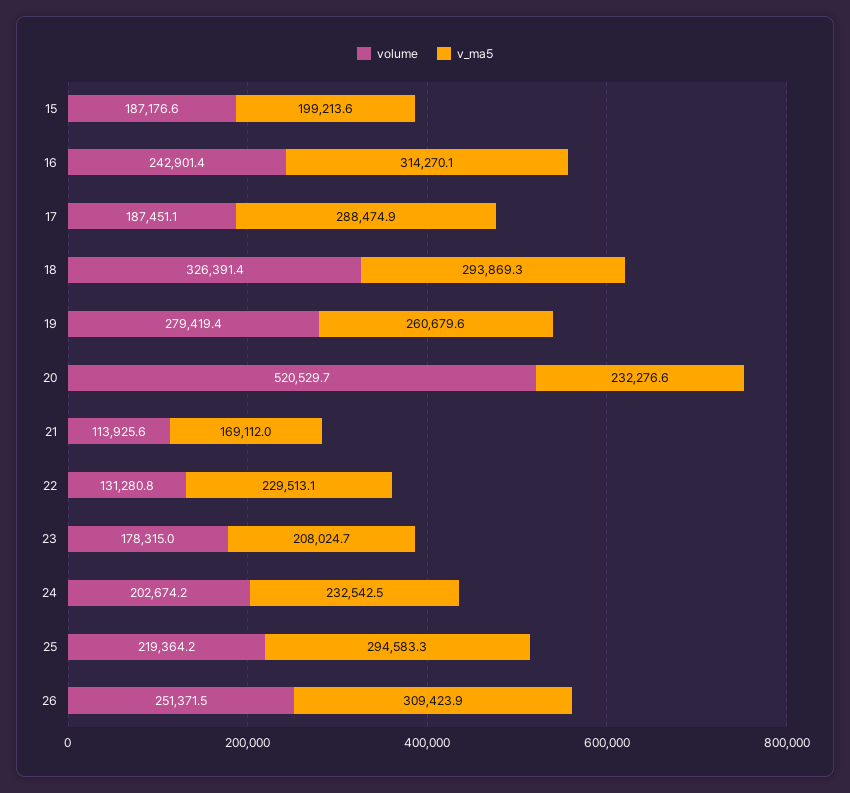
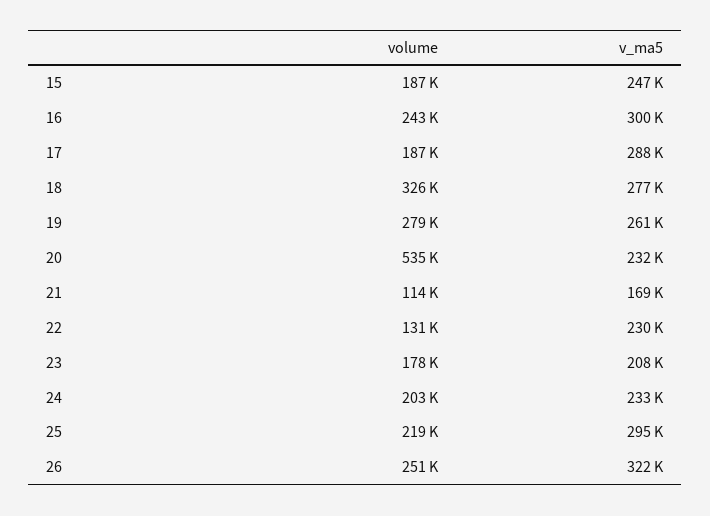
  {
    "volume": {
      "15": 187176.6,
      "16": 242901.4,
      "17": 187451.1,
      "18": 326391.4,
      "19": 279419.4,
-     "20": 520529.7,
+     "20": 535000,
      "21": 113925.6,
      "22": 131280.8,
      "23": 178315,
      "24": 202674.2,
      "25": 219364.2,
      "26": 251371.5
    },
    "v_ma5": {
-     "15": 199213.6,
+     "15": 247000,
-     "16": 314270.1,
+     "16": 300000,
      "17": 288474.9,
-     "18": 293869.3,
+     "18": 277000,
      "19": 260679.6,
      "20": 232276.6,
      "21": 169112,
      "22": 229513.1,
      "23": 208024.7,
      "24": 232542.5,
      "25": 294583.3,
-     "26": 309423.9
+     "26": 322000
    }
  }

